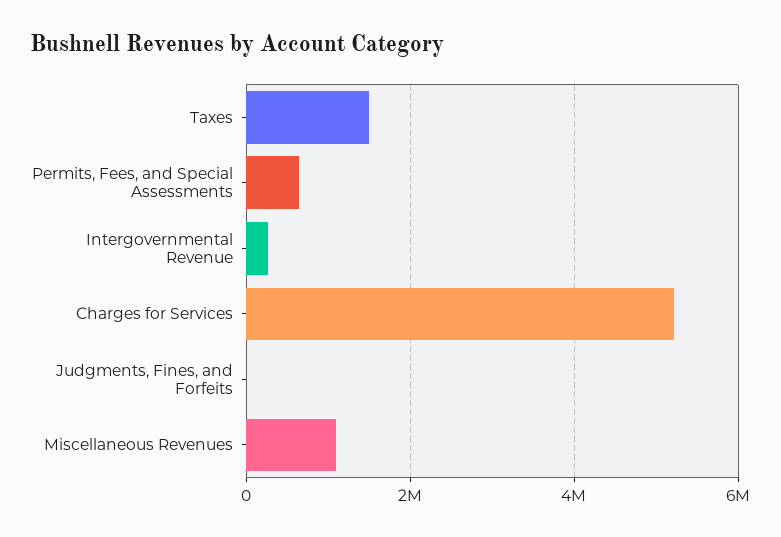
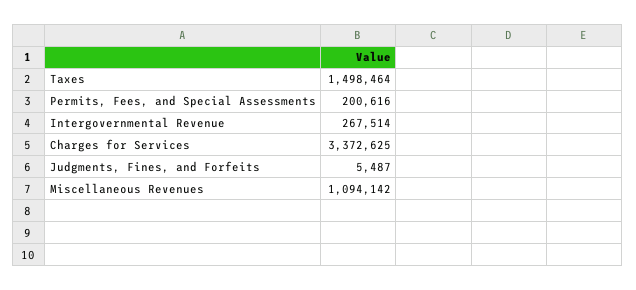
  {
    "Taxes": 1498464,
-   "Permits, Fees, and Special Assessments": 600000,
+   "Permits, Fees, and Special Assessments": 200616,
    "Intergovernmental Revenue": 267514,
-   "Charges for Services": 5200000,
+   "Charges for Services": 3372625,
    "Judgments, Fines, and Forfeits": 5487,
    "Miscellaneous Revenues": 1094142
  }

